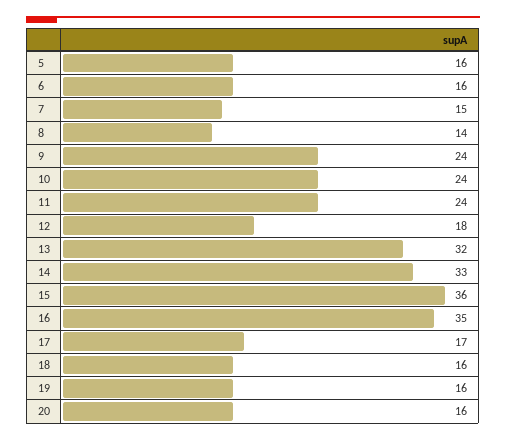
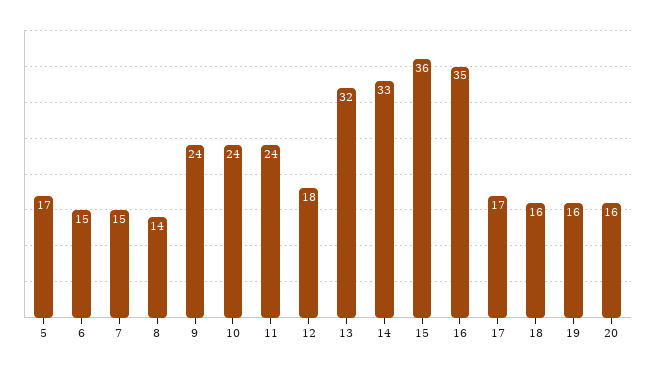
  {
-   "5": 16,
+   "5": 17,
-   "6": 16,
+   "6": 15,
    "7": 15,
    "8": 14,
    "9": 24,
    "10": 24,
    "11": 24,
    "12": 18,
    "13": 32,
    "14": 33,
    "15": 36,
    "16": 35,
    "17": 17,
    "18": 16,
    "19": 16,
    "20": 16
  }

